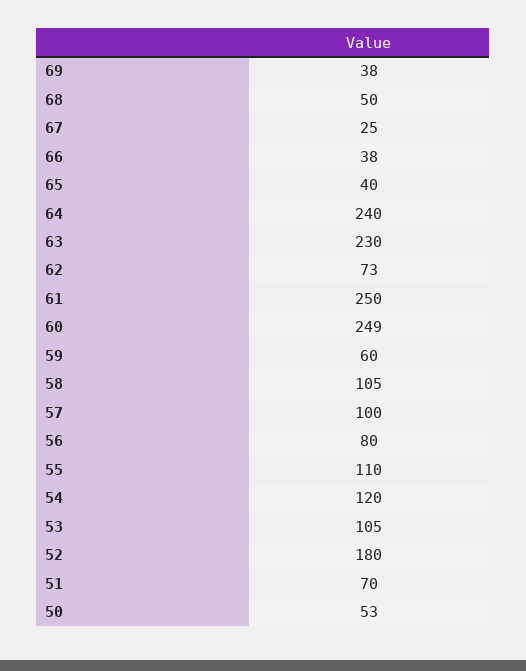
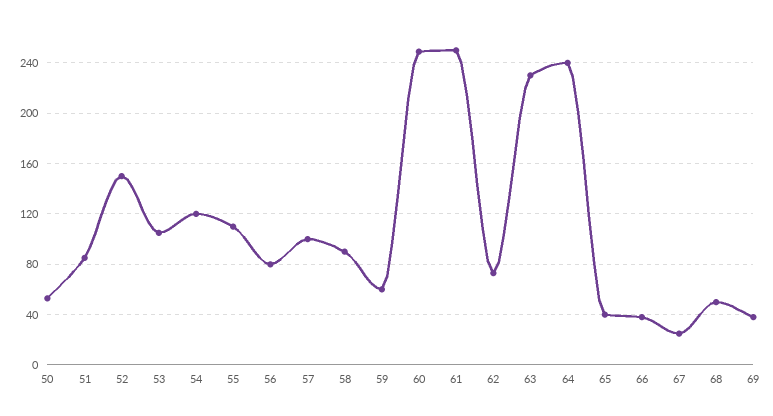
  {
    "69": 38,
    "68": 50,
    "67": 25,
    "66": 38,
    "65": 40,
    "64": 240,
    "63": 230,
    "62": 73,
    "61": 250,
    "60": 249,
    "59": 60,
-   "58": 105,
+   "58": 90,
    "57": 100,
    "56": 80,
    "55": 110,
    "54": 120,
    "53": 105,
-   "52": 180,
+   "52": 150,
-   "51": 70,
+   "51": 85,
    "50": 53
  }

